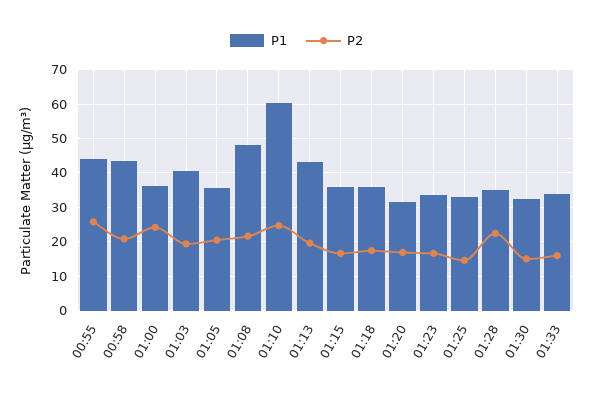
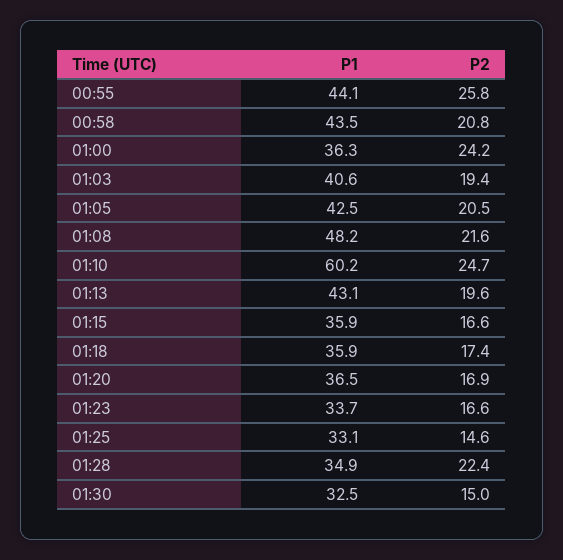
  {
    "P1": {
      "00:55": 44.1,
      "00:58": 43.5,
      "01:00": 36.3,
      "01:03": 40.6,
-     "01:05": 36,
+     "01:05": 42.5,
      "01:08": 48.2,
      "01:10": 60.2,
      "01:13": 43.1,
      "01:15": 35.9,
      "01:18": 35.9,
-     "01:20": 32,
+     "01:20": 36.5,
      "01:23": 33.7,
      "01:25": 33.1,
      "01:28": 34.9,
-     "01:30": 32.5,
+     "01:30": 32.5
-     "01:33": 34
    },
    "P2": {
      "00:55": 25.8,
      "00:58": 20.8,
      "01:00": 24.2,
      "01:03": 19.4,
      "01:05": 20.5,
      "01:08": 21.6,
      "01:10": 24.7,
      "01:13": 19.6,
      "01:15": 16.6,
      "01:18": 17.4,
      "01:20": 16.9,
      "01:23": 16.6,
      "01:25": 14.6,
      "01:28": 22.4,
-     "01:30": 15,
+     "01:30": 15
-     "01:33": 16
    }
  }

